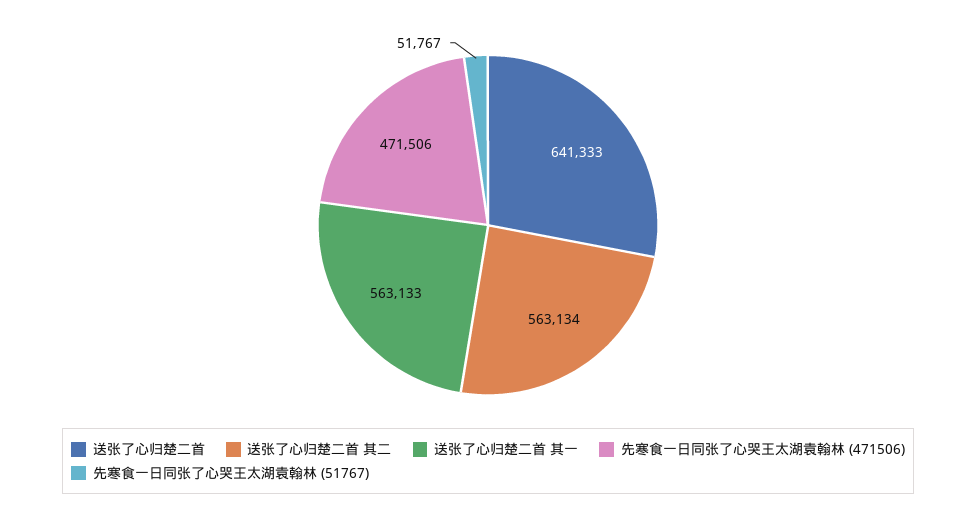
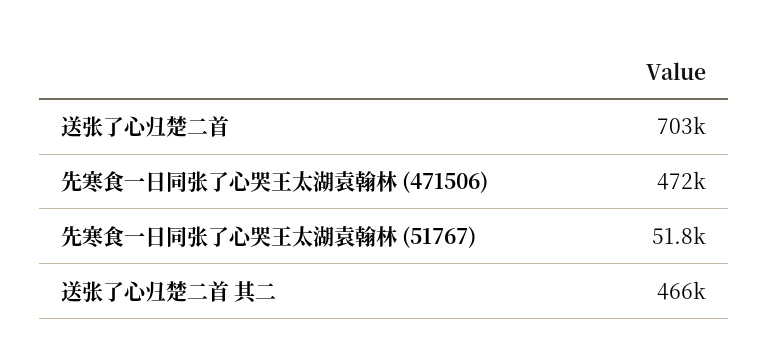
  {
-   "送张了心归楚二首": 641333,
+   "送张了心归楚二首": 703000,
-   "送张了心归楚二首 其二": 563134,
+   "送张了心归楚二首 其二": 466000,
-   "送张了心归楚二首 其一": 563133,
    "先寒食一日同张了心哭王太湖袁翰林 (471506)": 471506,
    "先寒食一日同张了心哭王太湖袁翰林 (51767)": 51767
  }

